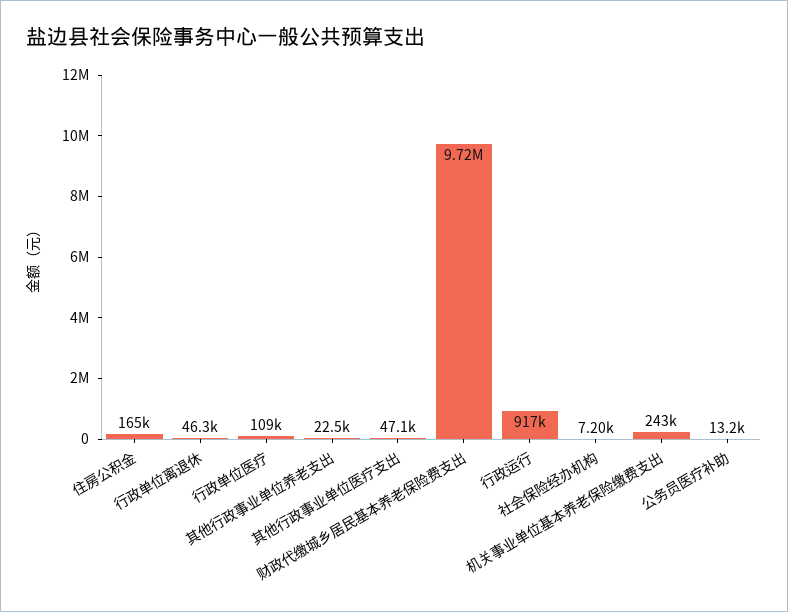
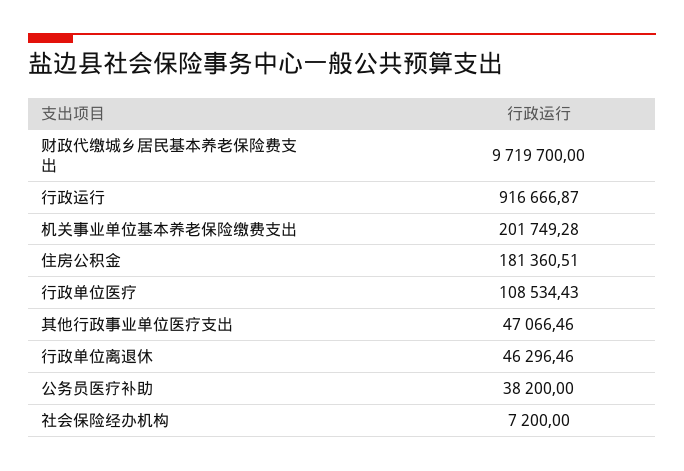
  {
-   "住房公积金": 165000,
+   "住房公积金": 181360.51,
    "行政单位离退休": 46296.46,
    "行政单位医疗": 108534.43,
-   "其他行政事业单位养老支出": 22500,
    "其他行政事业单位医疗支出": 47066.46,
    "财政代缴城乡居民基本养老保险费支出": 9719700,
    "行政运行": 916666.87,
    "社会保险经办机构": 7200,
-   "机关事业单位基本养老保险缴费支出": 243000,
+   "机关事业单位基本养老保险缴费支出": 201749.28,
-   "公务员医疗补助": 13200
+   "公务员医疗补助": 38200
  }

